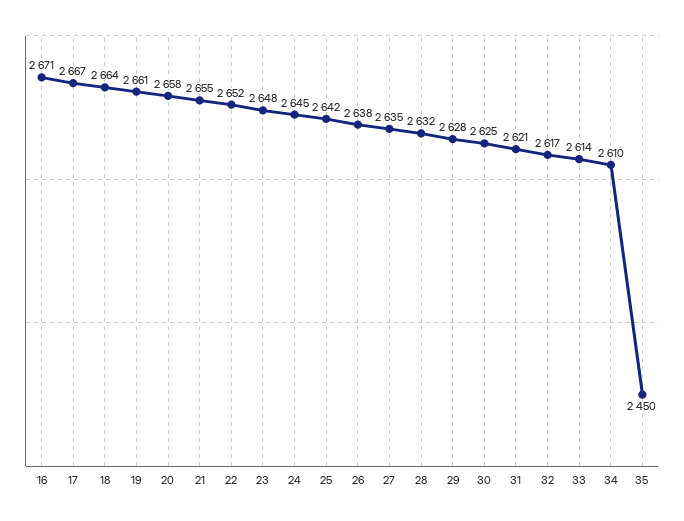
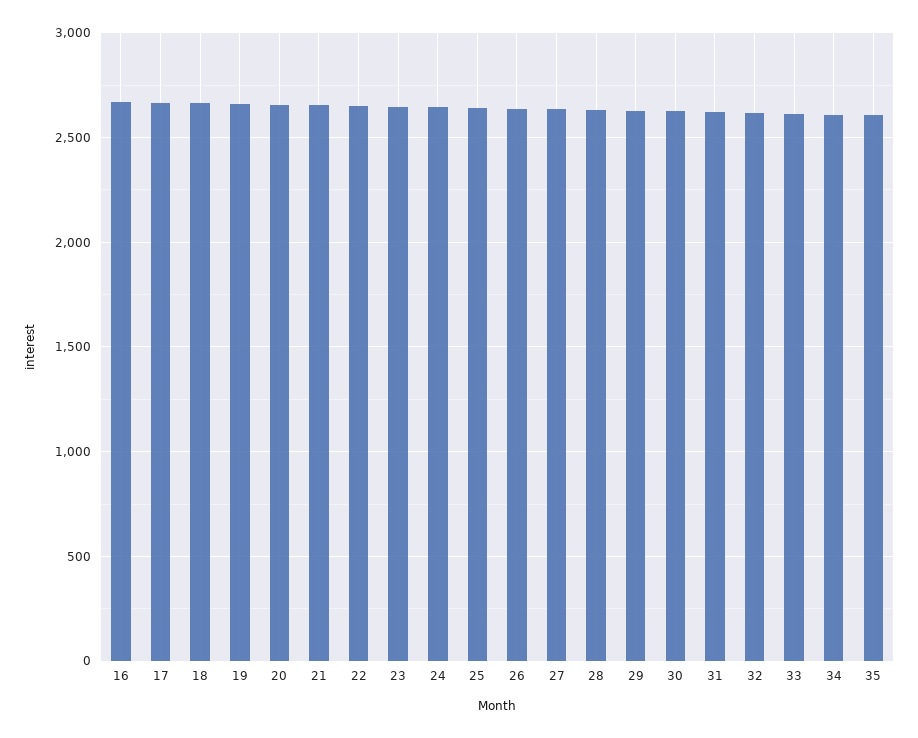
  {
    "16": 2671,
    "17": 2667,
    "18": 2664,
    "19": 2661,
    "20": 2658,
    "21": 2655,
    "22": 2652,
    "23": 2648,
    "24": 2645,
    "25": 2642,
    "26": 2638,
    "27": 2635,
    "28": 2632,
    "29": 2628,
    "30": 2625,
    "31": 2621,
    "32": 2617,
    "33": 2614,
    "34": 2610,
-   "35": 2450
+   "35": 2600
  }

